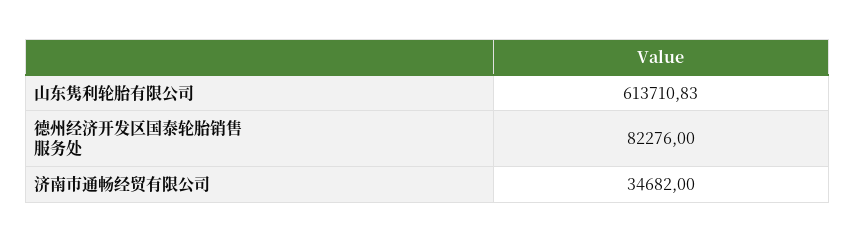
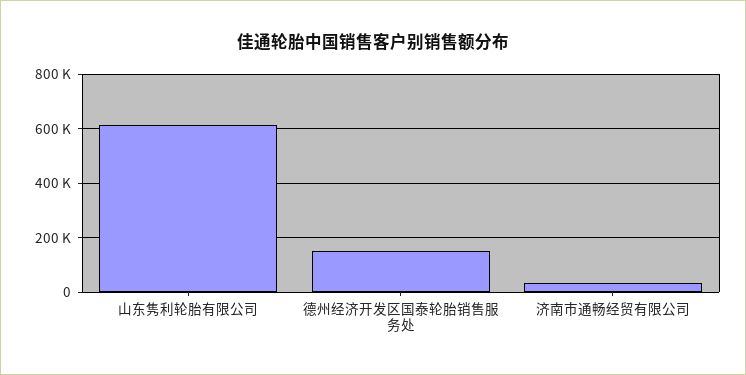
  {
    "山东隽利轮胎有限公司": 613710.83,
-   "德州经济开发区国泰轮胎销售服务处": 82276,
+   "德州经济开发区国泰轮胎销售服务处": 150000,
    "济南市通畅经贸有限公司": 34682
  }

